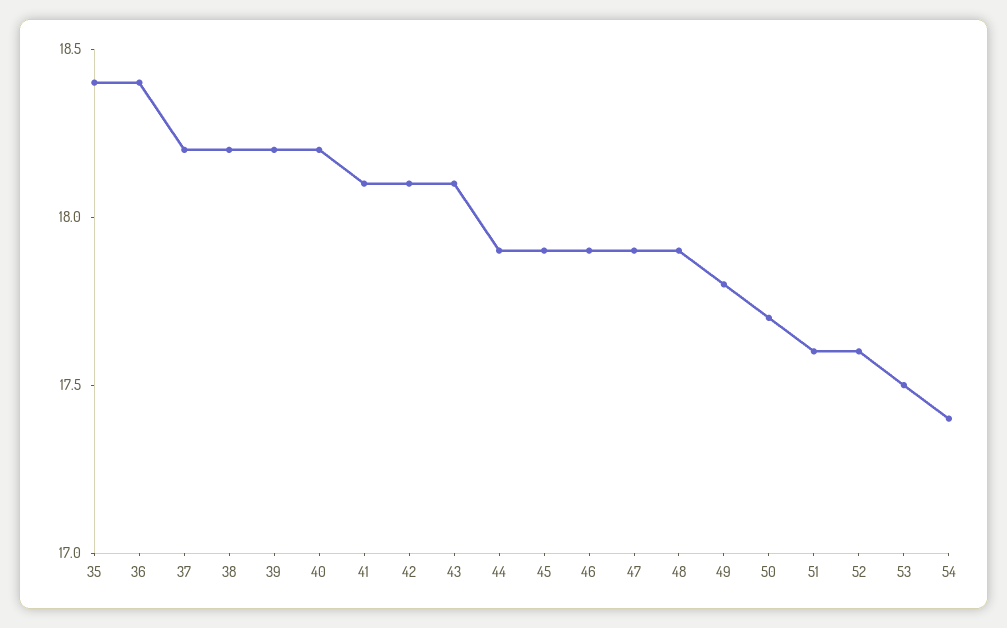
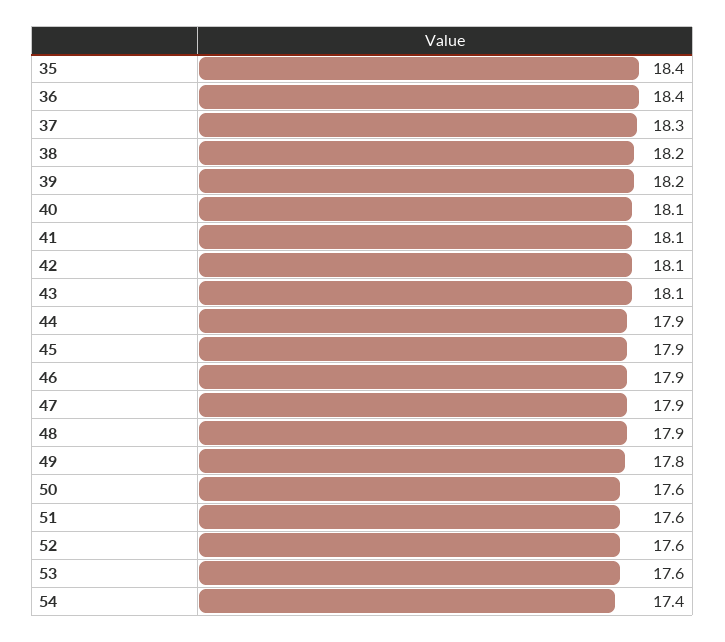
  {
    "35": 18.4,
    "36": 18.4,
-   "37": 18.2,
+   "37": 18.3,
    "38": 18.2,
    "39": 18.2,
-   "40": 18.2,
+   "40": 18.1,
    "41": 18.1,
    "42": 18.1,
    "43": 18.1,
    "44": 17.9,
    "45": 17.9,
    "46": 17.9,
    "47": 17.9,
    "48": 17.9,
    "49": 17.8,
-   "50": 17.7,
+   "50": 17.6,
    "51": 17.6,
    "52": 17.6,
-   "53": 17.5,
+   "53": 17.6,
    "54": 17.4
  }

